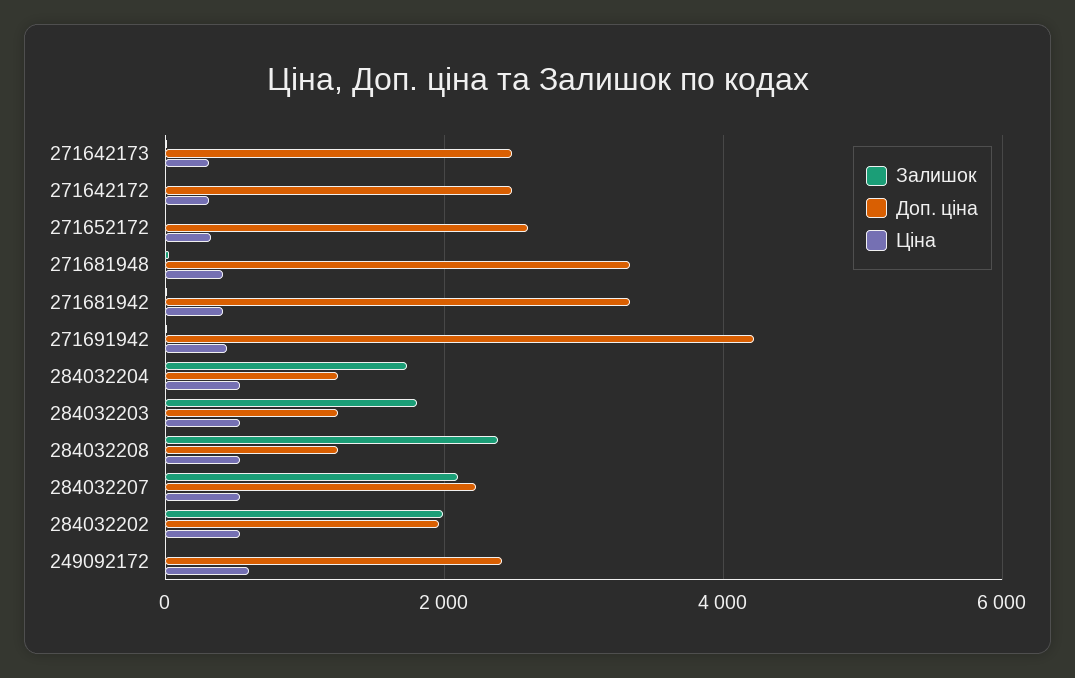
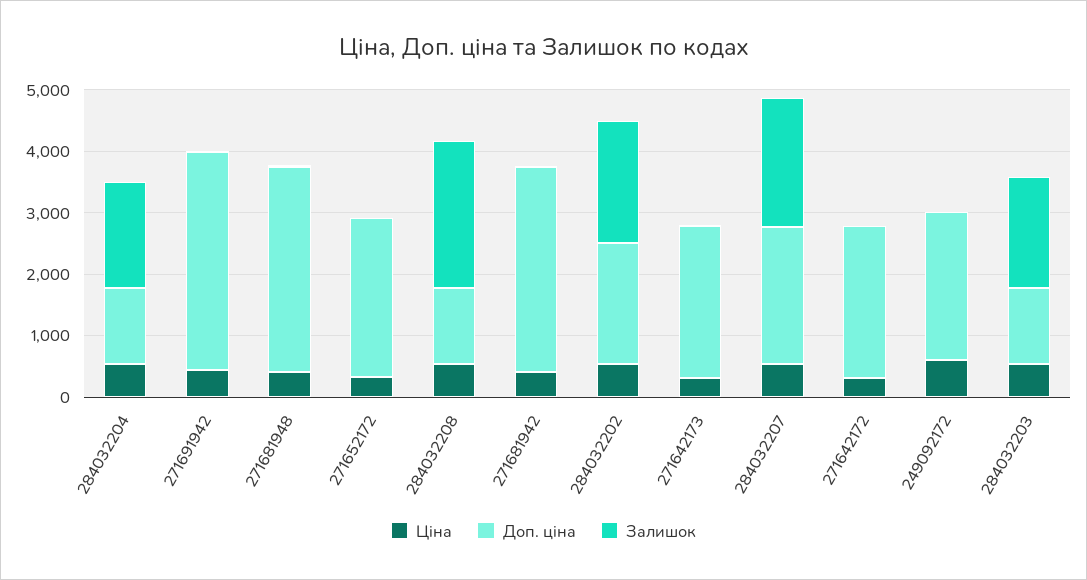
  {
    "Залишок": {
      "271642173": 0,
      "271642172": 0,
      "271652172": 0,
      "271681948": 0,
      "271681942": 0,
      "271691942": 0,
      "284032204": 1800,
      "284032203": 1800,
      "284032208": 2400,
      "284032207": 2000,
      "284032202": 2000,
      "249092172": 0
    },
    "Доп. ціна": {
      "271642173": 2400,
      "271642172": 2400,
      "271652172": 2600,
      "271681948": 3400,
      "271681942": 3400,
-     "271691942": 4200,
+     "271691942": 3600,
      "284032204": 1200,
      "284032203": 1200,
      "284032208": 1200,
      "284032207": 2200,
      "284032202": 2000,
      "249092172": 2400
    },
    "Ціна": {
      "271642173": 400,
      "271642172": 400,
      "271652172": 400,
      "271681948": 400,
      "271681942": 400,
      "271691942": 400,
      "284032204": 600,
      "284032203": 600,
      "284032208": 600,
      "284032207": 600,
      "284032202": 600,
      "249092172": 600
    }
  }

